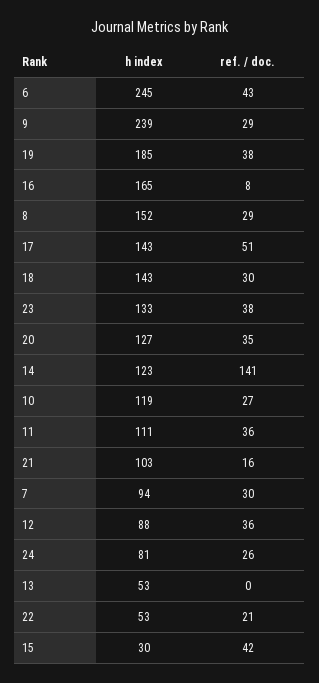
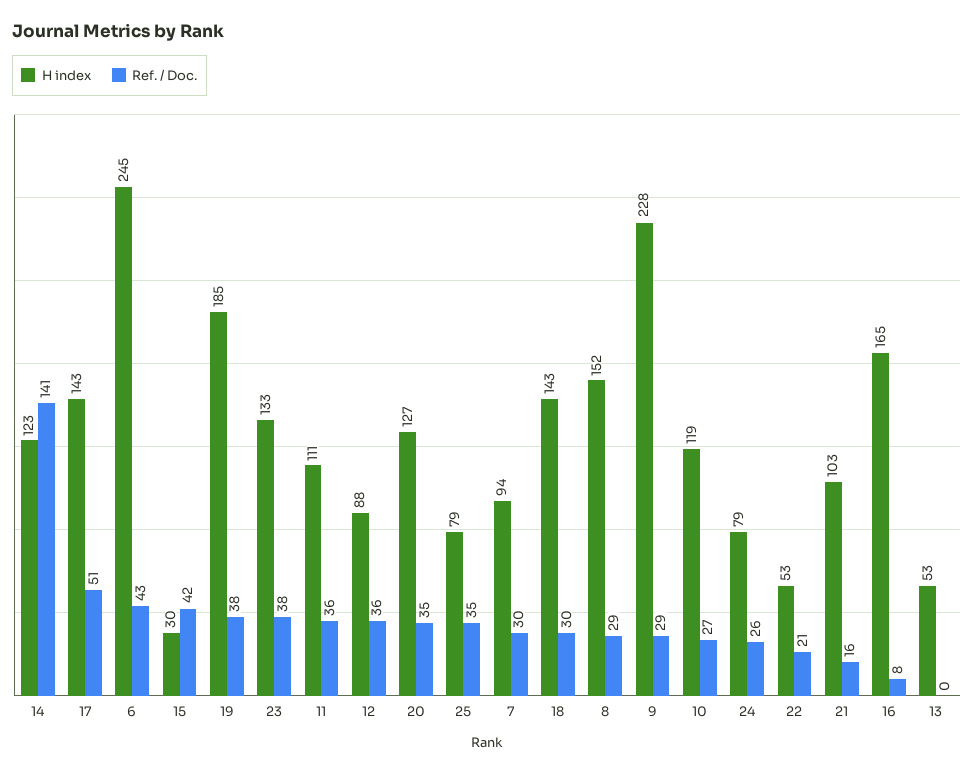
  {
    "h index": {
      "6": 245,
-     "9": 239,
+     "9": 228,
      "19": 185,
      "16": 165,
      "8": 152,
      "17": 143,
      "18": 143,
      "23": 133,
      "20": 127,
      "14": 123,
      "10": 119,
      "11": 111,
      "21": 103,
      "7": 94,
      "12": 88,
-     "24": 81,
+     "24": 79,
      "13": 53,
      "22": 53,
-     "15": 30
+     "15": 30,
+     "25": 79
    },
    "ref. / doc.": {
      "6": 43,
      "9": 29,
      "19": 38,
      "16": 8,
      "8": 29,
      "17": 51,
      "18": 30,
      "23": 38,
      "20": 35,
      "14": 141,
      "10": 27,
      "11": 36,
      "21": 16,
      "7": 30,
      "12": 36,
      "24": 26,
      "13": 0,
      "22": 21,
-     "15": 42
+     "15": 42,
+     "25": 35
    }
  }

